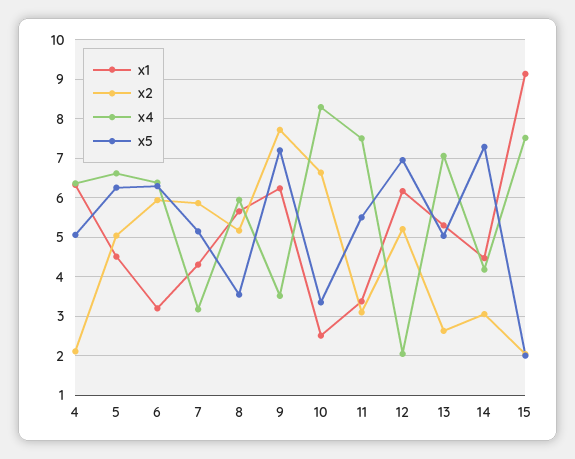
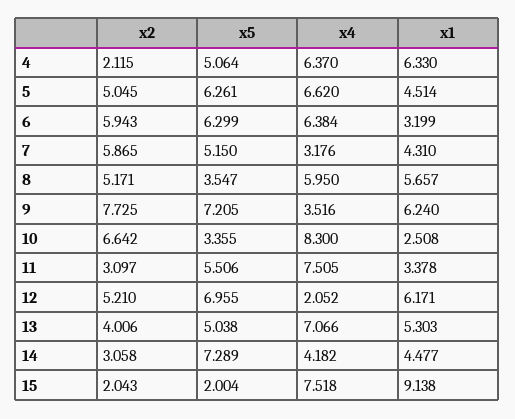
  {
    "x1": {
      "4": 6.33,
      "5": 4.514,
      "6": 3.199,
      "7": 4.31,
      "8": 5.657,
      "9": 6.24,
      "10": 2.508,
      "11": 3.378,
      "12": 6.171,
      "13": 5.303,
      "14": 4.477,
      "15": 9.138
    },
    "x2": {
      "4": 2.115,
      "5": 5.045,
      "6": 5.943,
      "7": 5.865,
      "8": 5.171,
      "9": 7.725,
      "10": 6.642,
      "11": 3.097,
      "12": 5.21,
-     "13": 2.6,
+     "13": 4.006,
      "14": 3.058,
      "15": 2.043
    },
    "x4": {
      "4": 6.37,
      "5": 6.62,
      "6": 6.384,
      "7": 3.176,
      "8": 5.95,
      "9": 3.516,
      "10": 8.3,
      "11": 7.505,
      "12": 2.052,
      "13": 7.066,
      "14": 4.182,
      "15": 7.518
    },
    "x5": {
      "4": 5.064,
      "5": 6.261,
      "6": 6.299,
      "7": 5.15,
      "8": 3.547,
      "9": 7.205,
      "10": 3.355,
      "11": 5.506,
      "12": 6.955,
      "13": 5.038,
      "14": 7.289,
      "15": 2.004
    }
  }

